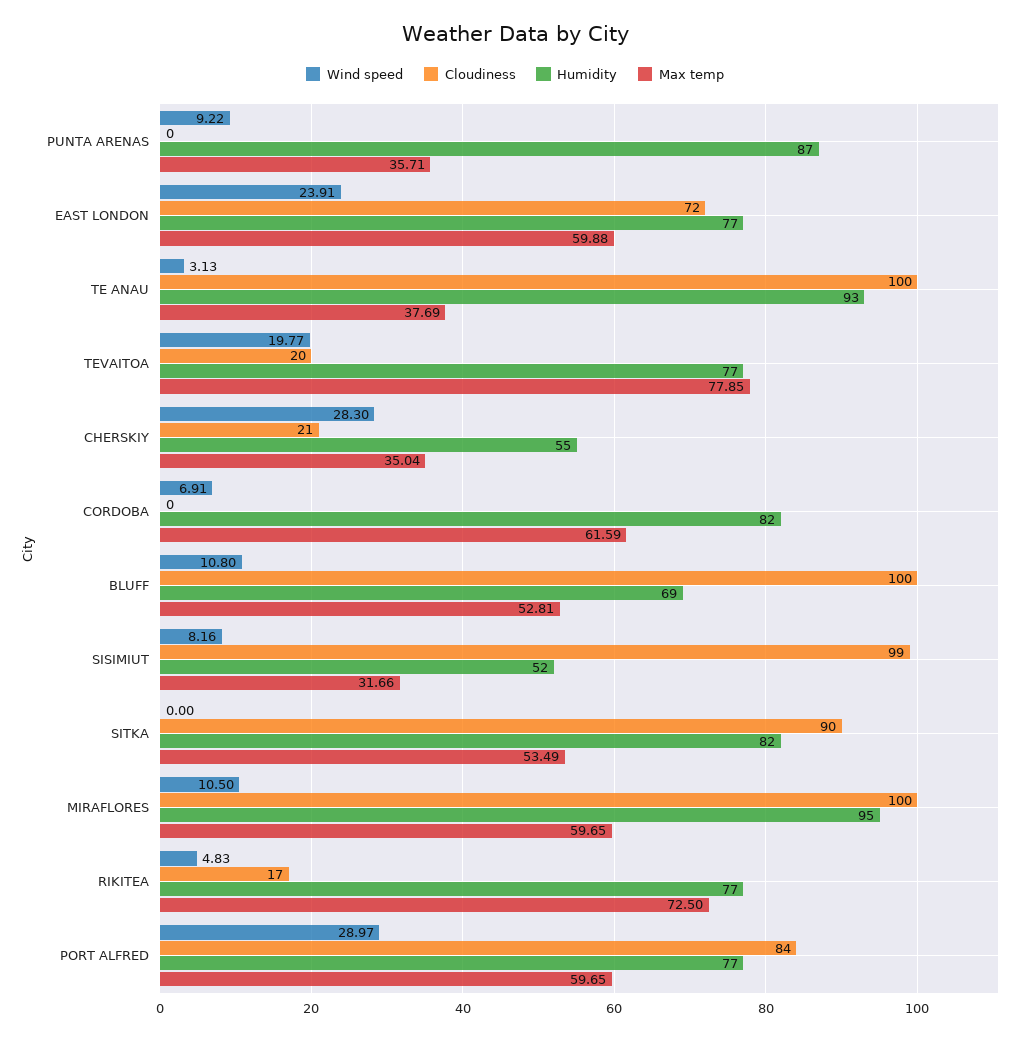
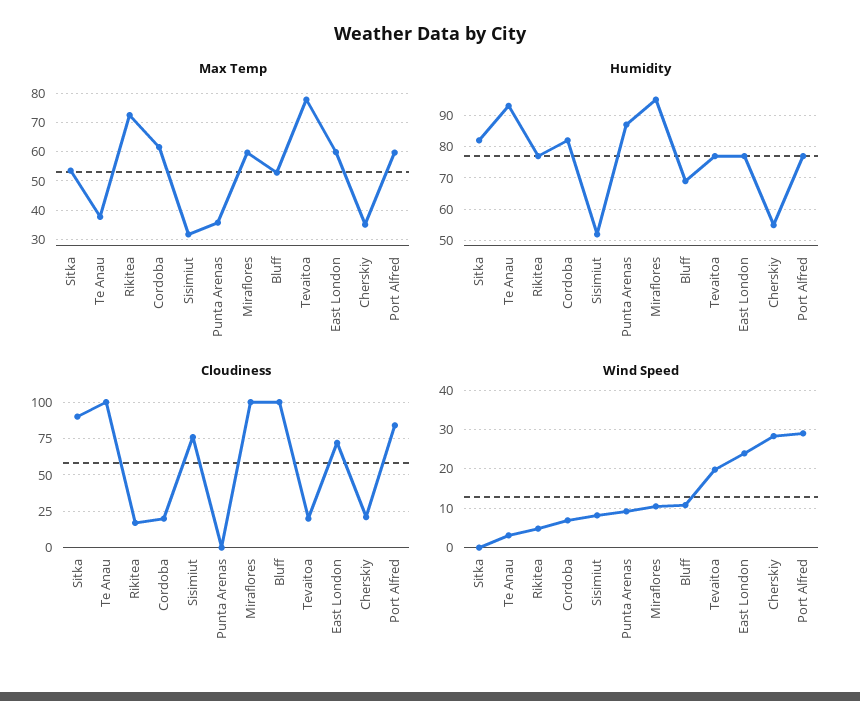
  {
    "Wind speed": {
      "PUNTA ARENAS": 9.22,
      "EAST LONDON": 23.91,
      "TE ANAU": 3.13,
      "TEVAITOA": 19.77,
      "CHERSKIY": 28.3,
      "CORDOBA": 6.91,
      "BLUFF": 10.8,
      "SISIMIUT": 8.16,
      "SITKA": 0,
      "MIRAFLORES": 10.5,
      "RIKITEA": 4.83,
      "PORT ALFRED": 28.97
    },
    "Cloudiness": {
      "PUNTA ARENAS": 0,
      "EAST LONDON": 72,
      "TE ANAU": 100,
      "TEVAITOA": 20,
      "CHERSKIY": 21,
-     "CORDOBA": 0,
+     "CORDOBA": 20,
      "BLUFF": 100,
-     "SISIMIUT": 99,
+     "SISIMIUT": 75,
      "SITKA": 90,
      "MIRAFLORES": 100,
      "RIKITEA": 17,
      "PORT ALFRED": 84
    },
    "Humidity": {
      "PUNTA ARENAS": 87,
      "EAST LONDON": 77,
      "TE ANAU": 93,
      "TEVAITOA": 77,
      "CHERSKIY": 55,
      "CORDOBA": 82,
      "BLUFF": 69,
      "SISIMIUT": 52,
      "SITKA": 82,
      "MIRAFLORES": 95,
      "RIKITEA": 77,
      "PORT ALFRED": 77
    },
    "Max temp": {
      "PUNTA ARENAS": 35.71,
      "EAST LONDON": 59.88,
      "TE ANAU": 37.69,
      "TEVAITOA": 77.85,
      "CHERSKIY": 35.04,
      "CORDOBA": 61.59,
      "BLUFF": 52.81,
      "SISIMIUT": 31.66,
      "SITKA": 53.49,
      "MIRAFLORES": 59.65,
      "RIKITEA": 72.5,
      "PORT ALFRED": 59.65
    }
  }

